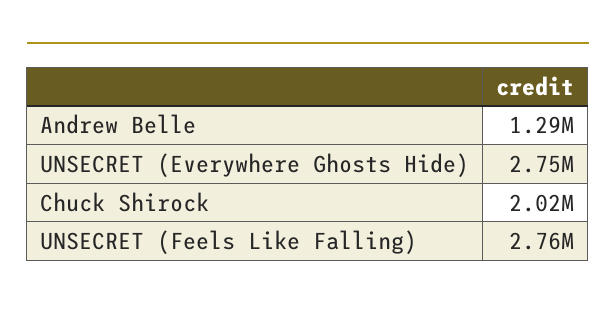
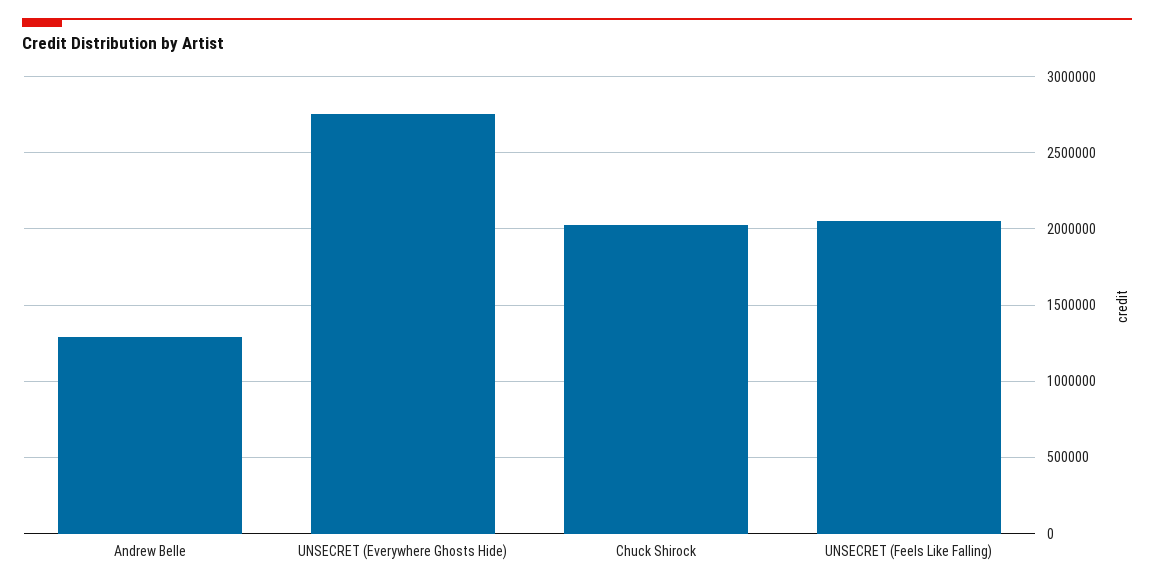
  {
    "Andrew Belle": 1290000,
    "UNSECRET (Everywhere Ghosts Hide)": 2750000,
    "Chuck Shirock": 2020000,
-   "UNSECRET (Feels Like Falling)": 2760000
+   "UNSECRET (Feels Like Falling)": 2050000
  }

